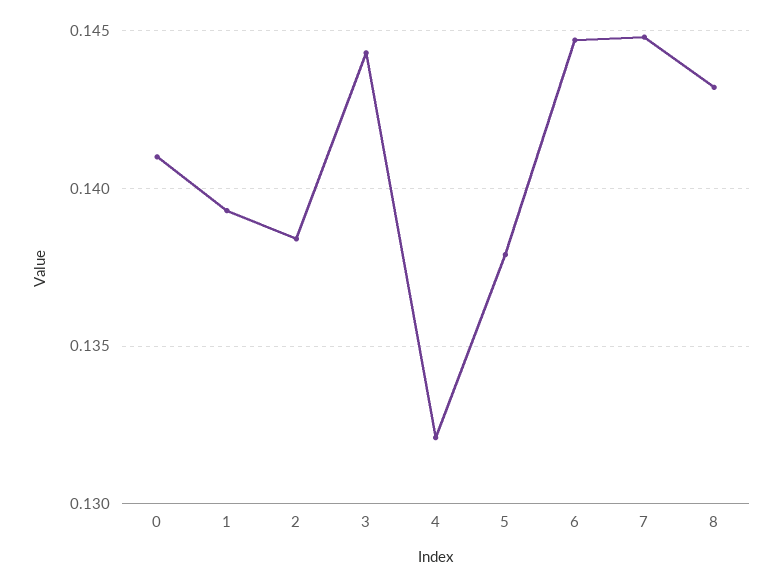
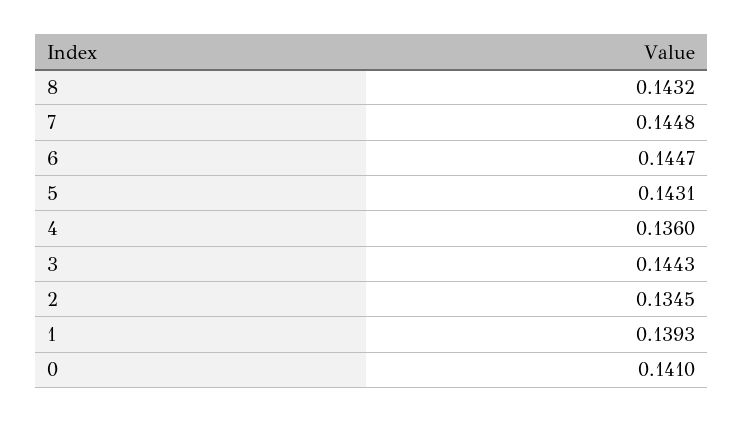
  {
    "0": 0.141,
    "1": 0.1393,
-   "2": 0.1385,
+   "2": 0.1345,
    "3": 0.1443,
-   "4": 0.132,
+   "4": 0.136,
-   "5": 0.138,
+   "5": 0.1431,
    "6": 0.1447,
    "7": 0.1448,
    "8": 0.1432
  }

